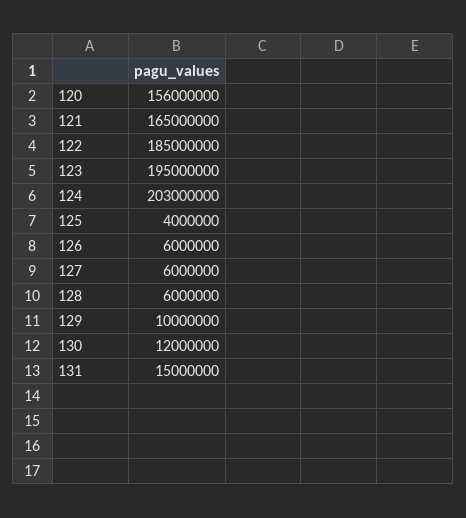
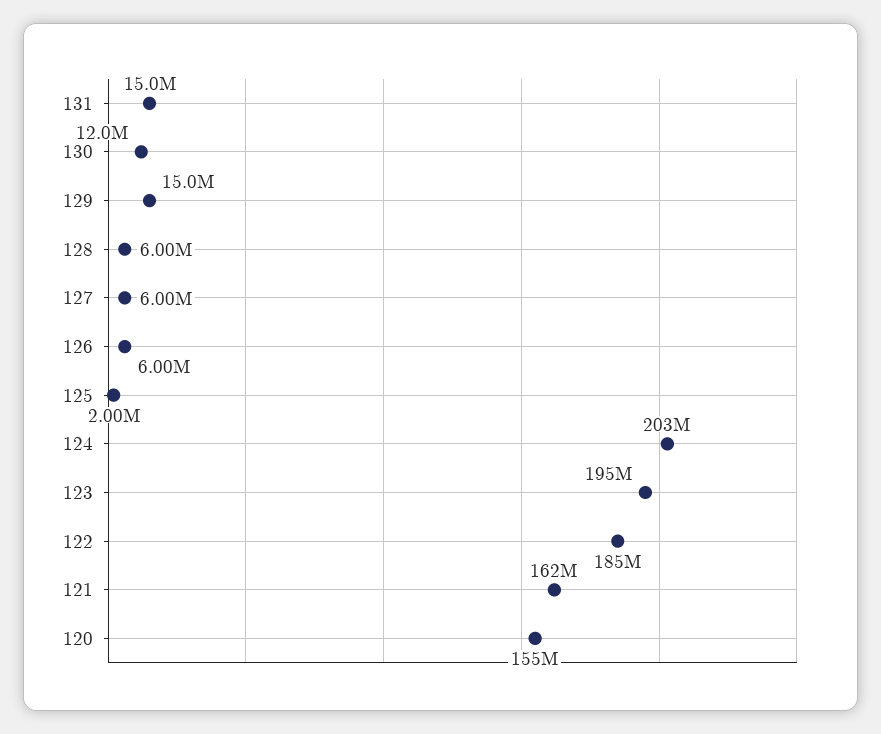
  {
-   "120": 156000000,
+   "120": 155000000,
-   "121": 165000000,
+   "121": 162000000,
    "122": 185000000,
    "123": 195000000,
    "124": 203000000,
-   "125": 4000000,
+   "125": 2000000,
    "126": 6000000,
    "127": 6000000,
    "128": 6000000,
-   "129": 10000000,
+   "129": 15000000,
    "130": 12000000,
    "131": 15000000
  }

